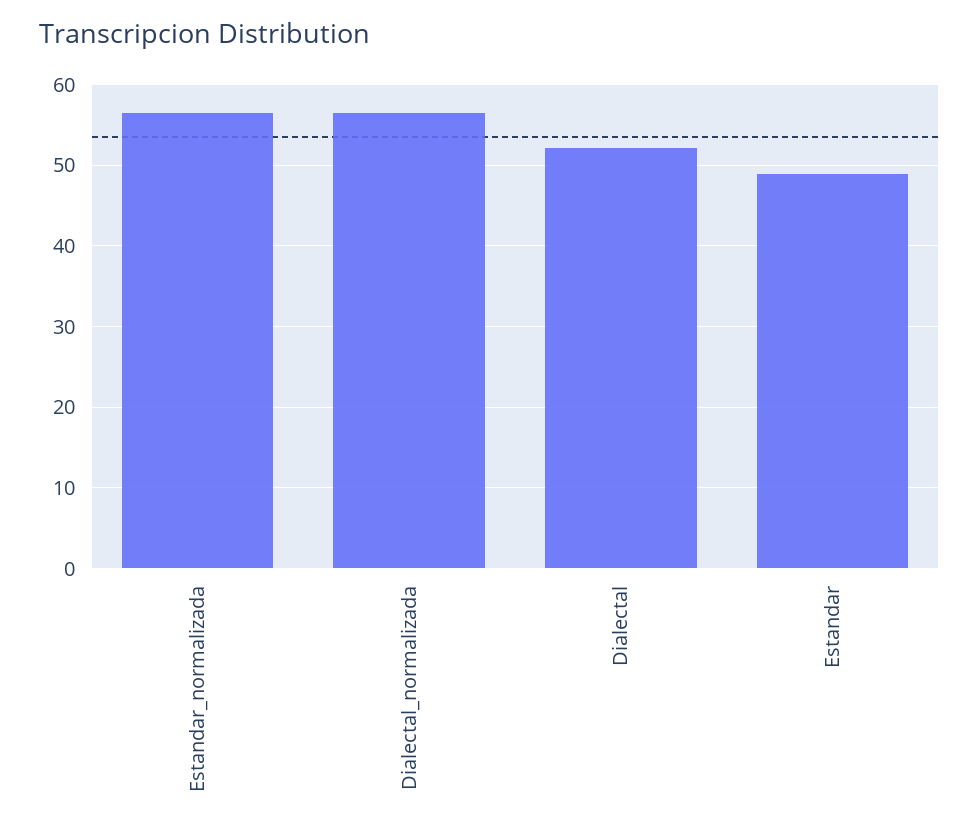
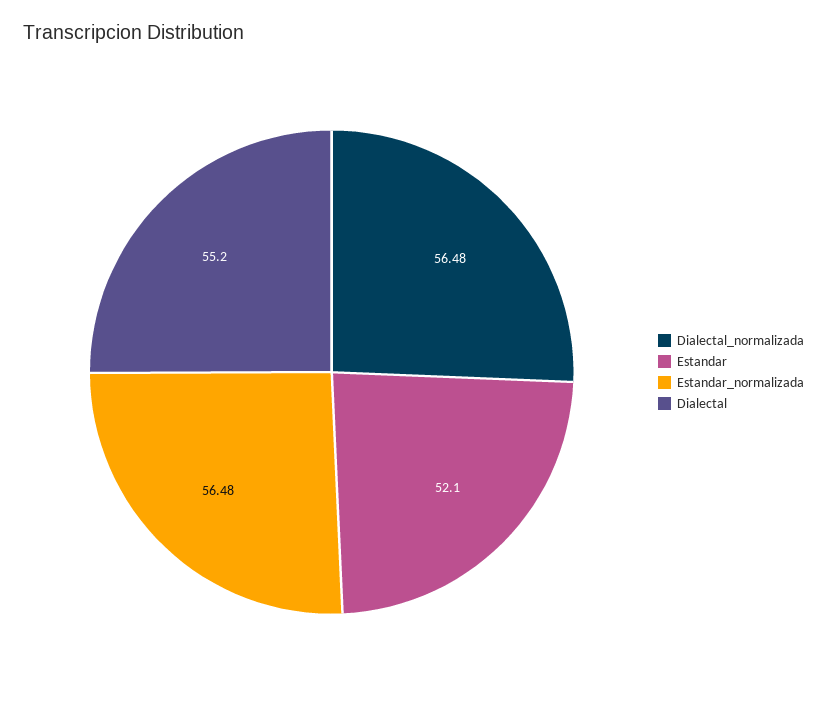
  {
    "Estandar_normalizada": 56.48,
    "Dialectal_normalizada": 56.48,
-   "Dialectal": 52,
+   "Dialectal": 55.2,
-   "Estandar": 49
+   "Estandar": 52.1
  }

